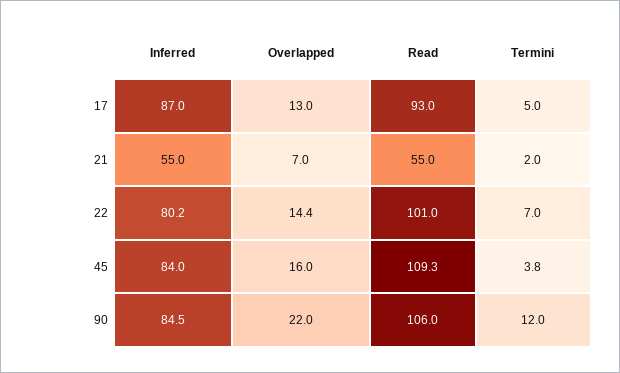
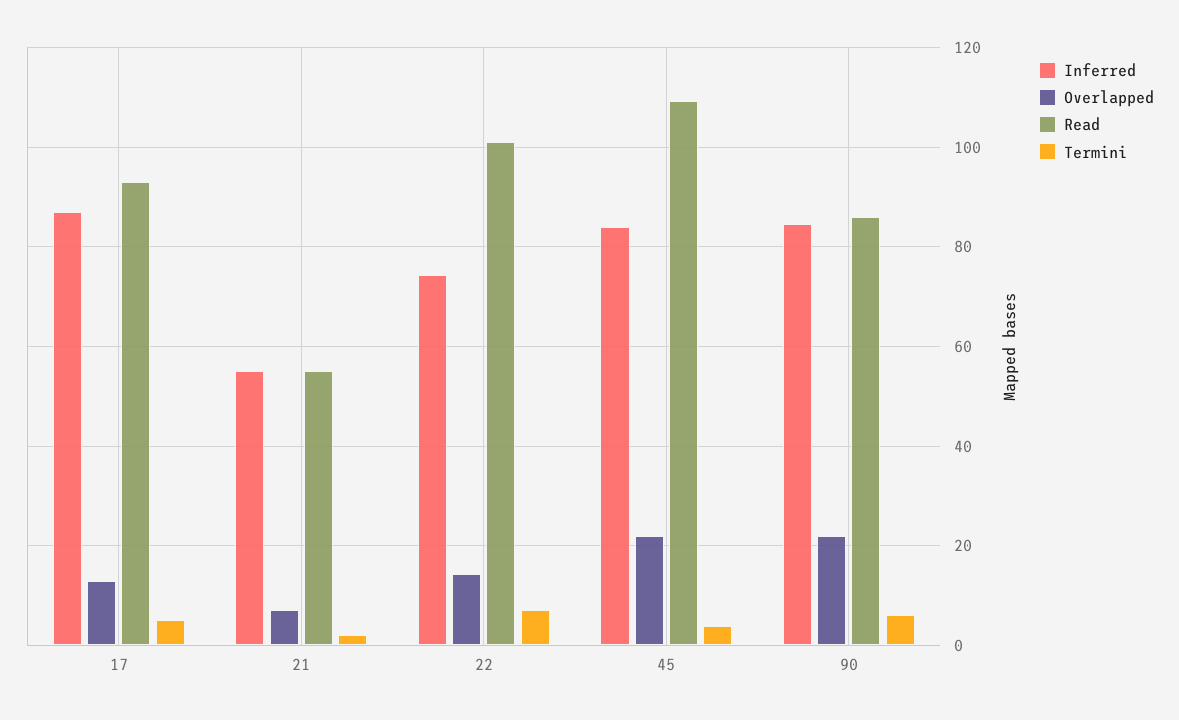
  {
    "Inferred": {
      "17": 87,
      "21": 55,
-     "22": 80.2,
+     "22": 74,
      "45": 84,
      "90": 84.5
    },
    "Overlapped": {
      "17": 13,
      "21": 7,
      "22": 14.4,
-     "45": 16,
+     "45": 22,
      "90": 22
    },
    "Read": {
      "17": 93,
      "21": 55,
      "22": 101,
      "45": 109.3,
-     "90": 106
+     "90": 86
    },
    "Termini": {
      "17": 5,
      "21": 2,
      "22": 7,
      "45": 3.8,
-     "90": 12
+     "90": 6
    }
  }

